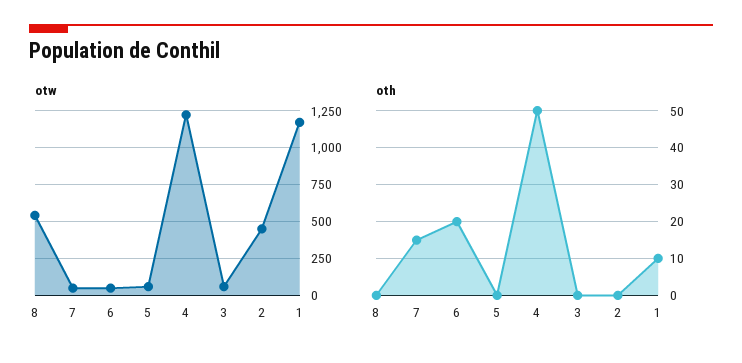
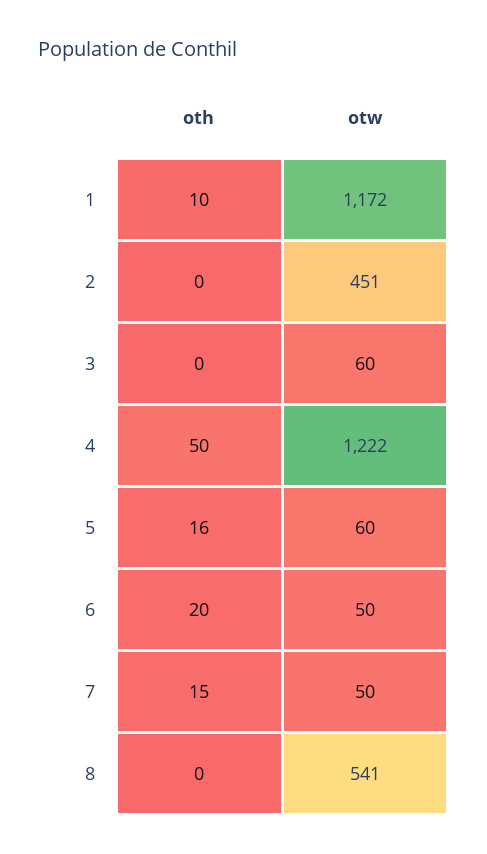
  {
    "otw": {
      "8": 541,
      "7": 50,
      "6": 50,
      "5": 60,
      "4": 1222,
      "3": 60,
      "2": 451,
      "1": 1172
    },
    "oth": {
      "8": 0,
      "7": 15,
      "6": 20,
-     "5": 0,
+     "5": 16,
      "4": 50,
      "3": 0,
      "2": 0,
      "1": 10
    }
  }

